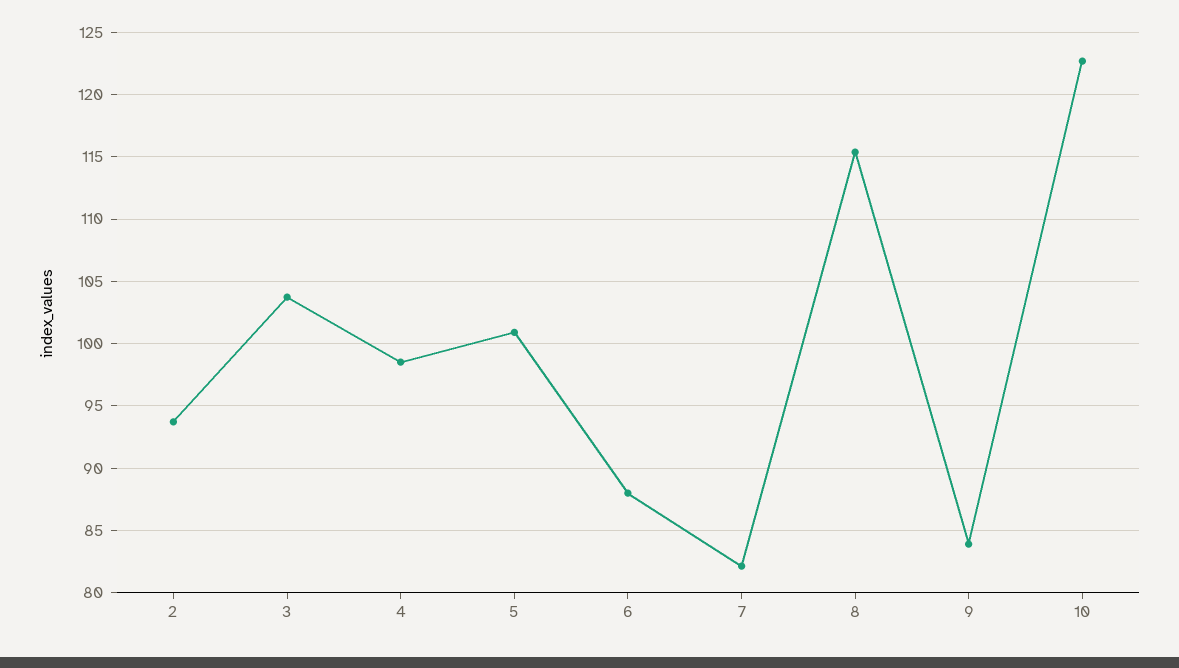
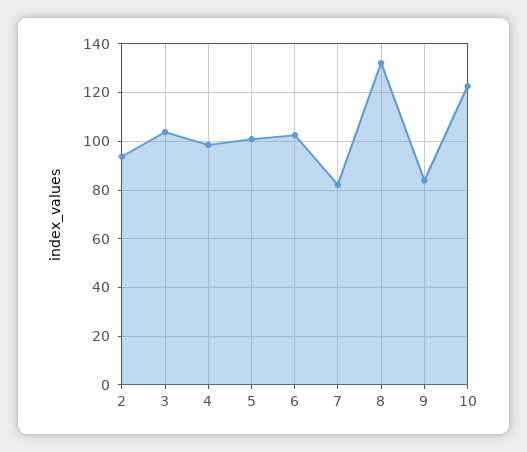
  {
    "2": 93.5,
    "3": 103.5,
    "4": 98.5,
    "5": 101,
-   "6": 88,
+   "6": 102.5,
    "7": 82,
-   "8": 115.5,
+   "8": 132.5,
    "9": 84,
    "10": 122.5
  }

